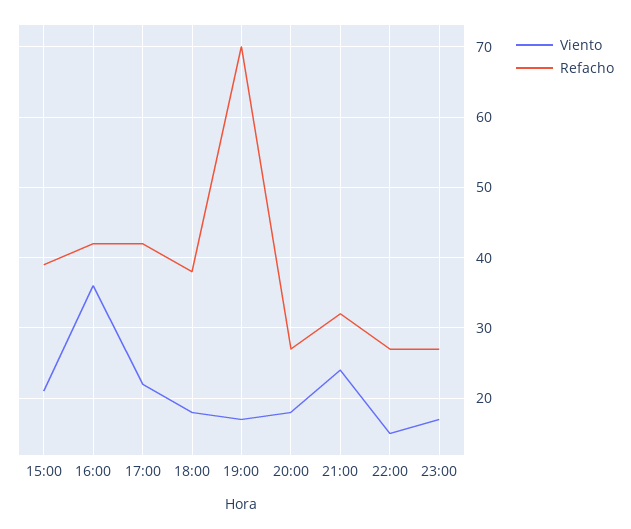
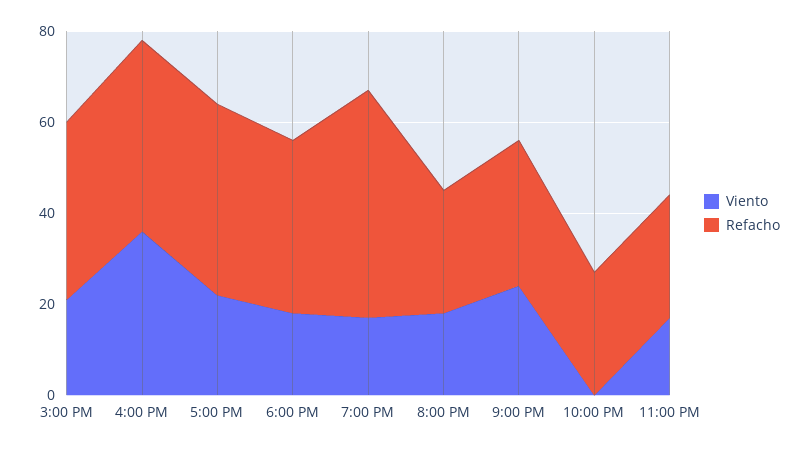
  {
    "Viento": {
      "15:00": 21,
      "16:00": 36,
      "17:00": 22,
      "18:00": 18,
      "19:00": 17,
      "20:00": 18,
      "21:00": 24,
-     "22:00": 15,
+     "22:00": 0,
      "23:00": 17
    },
    "Refacho": {
      "15:00": 39,
      "16:00": 42,
      "17:00": 42,
      "18:00": 38,
-     "19:00": 70,
+     "19:00": 50,
      "20:00": 27,
      "21:00": 32,
      "22:00": 27,
      "23:00": 27
    }
  }

